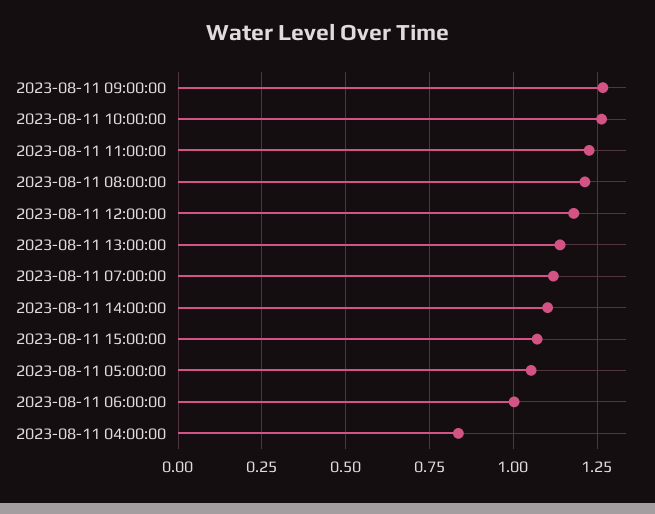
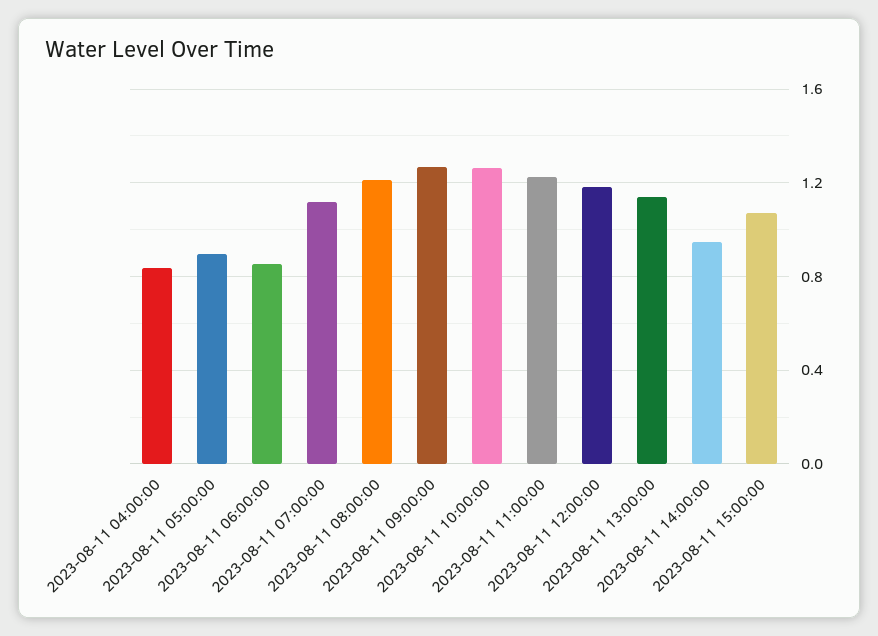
  {
    "2023-08-11 09:00:00": 1.275,
    "2023-08-11 10:00:00": 1.275,
    "2023-08-11 11:00:00": 1.225,
    "2023-08-11 08:00:00": 1.225,
    "2023-08-11 12:00:00": 1.175,
    "2023-08-11 13:00:00": 1.15,
    "2023-08-11 07:00:00": 1.125,
-   "2023-08-11 14:00:00": 1.1,
+   "2023-08-11 14:00:00": 0.95,
    "2023-08-11 15:00:00": 1.075,
-   "2023-08-11 05:00:00": 1.05,
+   "2023-08-11 05:00:00": 0.9,
-   "2023-08-11 06:00:00": 1,
+   "2023-08-11 06:00:00": 0.85,
    "2023-08-11 04:00:00": 0.825
  }

